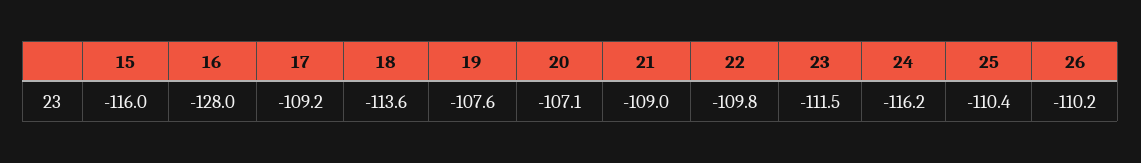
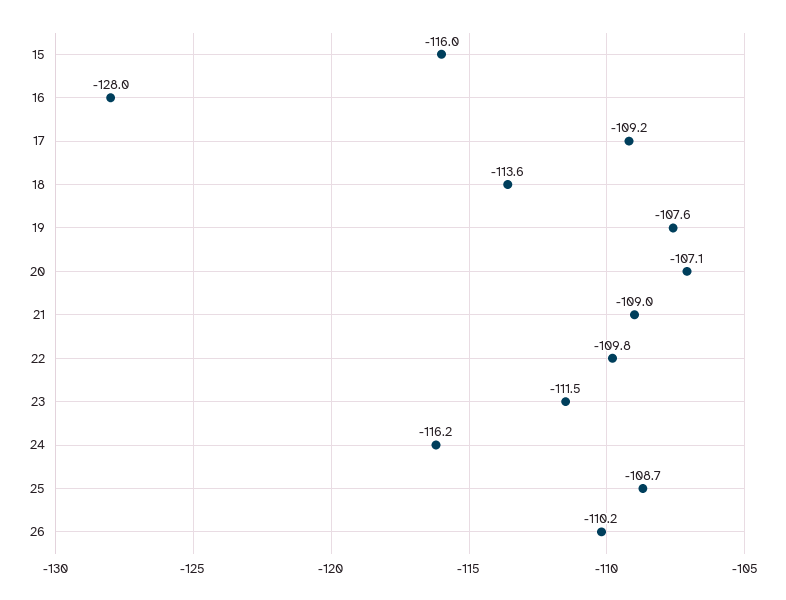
  {
    "15": -116,
    "16": -128,
    "17": -109.2,
    "18": -113.6,
    "19": -107.6,
    "20": -107.1,
    "21": -109,
    "22": -109.8,
    "23": -111.5,
    "24": -116.2,
-   "25": -110.4,
+   "25": -108.7,
    "26": -110.2
  }

